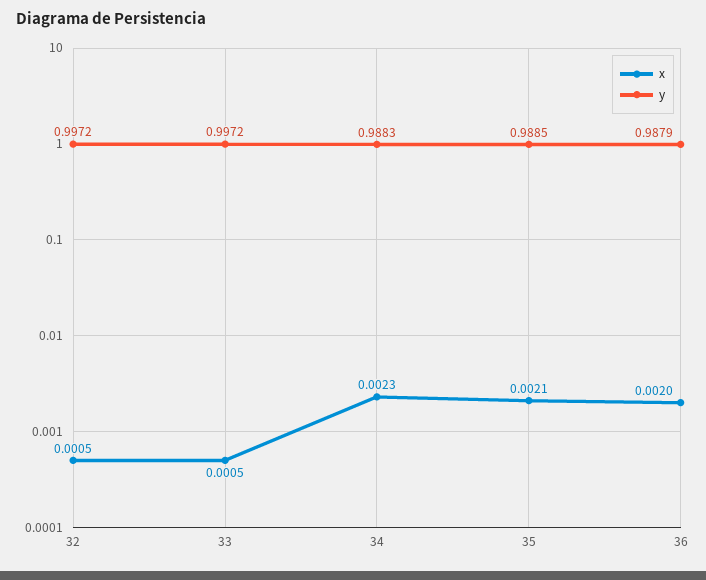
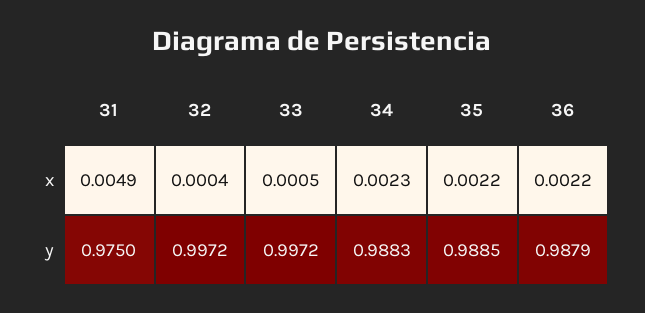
  {
    "x": {
-     "32": 0.0005,
+     "32": 0.0004,
      "33": 0.0005,
      "34": 0.0023,
-     "35": 0.0021,
+     "35": 0.0022,
-     "36": 0.002
+     "36": 0.0022,
+     "31": 0.0049
    },
    "y": {
      "32": 0.9972,
      "33": 0.9972,
      "34": 0.9883,
      "35": 0.9885,
-     "36": 0.9879
+     "36": 0.9879,
+     "31": 0.975
    }
  }

